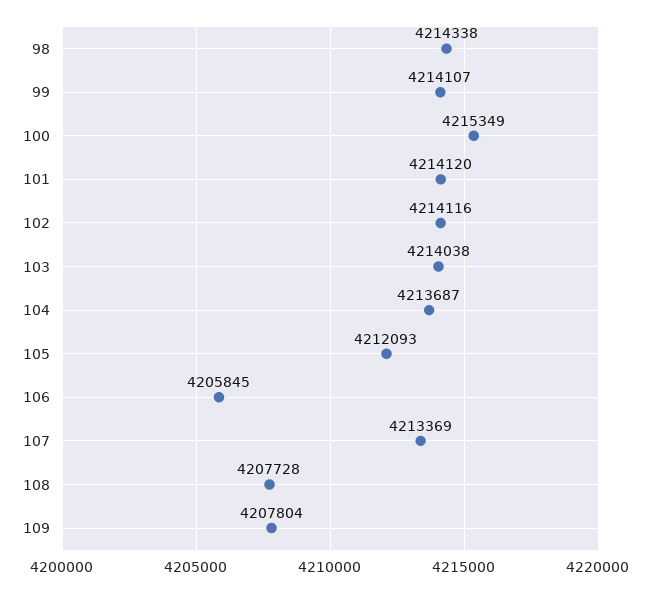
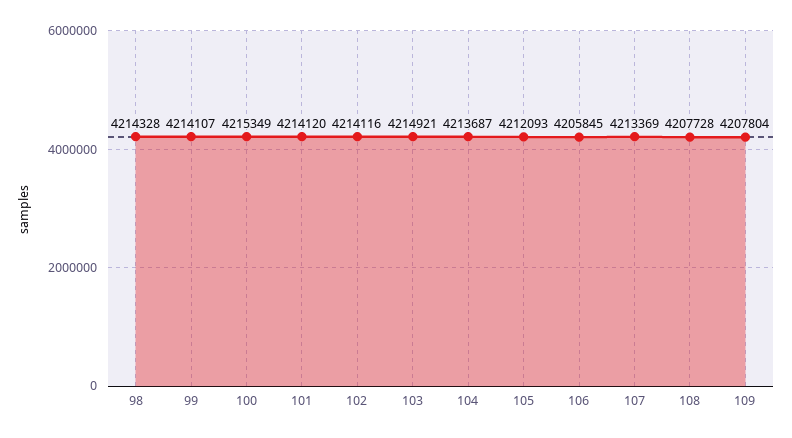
  {
-   "98": 4214338,
+   "98": 4214328,
    "99": 4214107,
    "100": 4215349,
    "101": 4214120,
    "102": 4214116,
-   "103": 4214038,
+   "103": 4214921,
    "104": 4213687,
    "105": 4212093,
    "106": 4205845,
    "107": 4213369,
    "108": 4207728,
    "109": 4207804
  }

